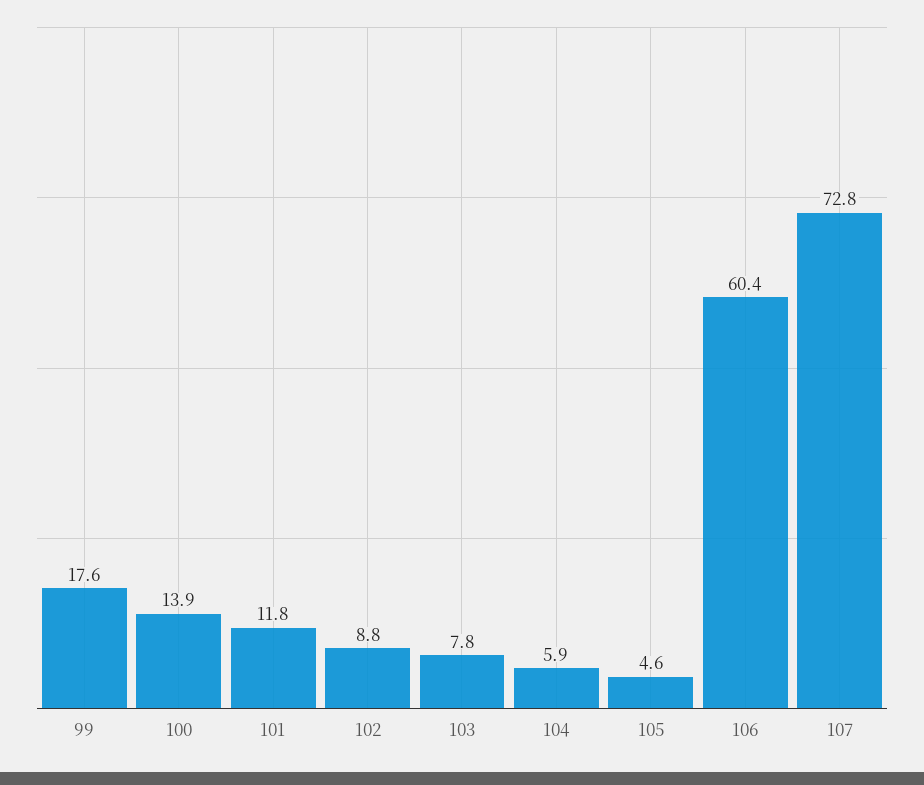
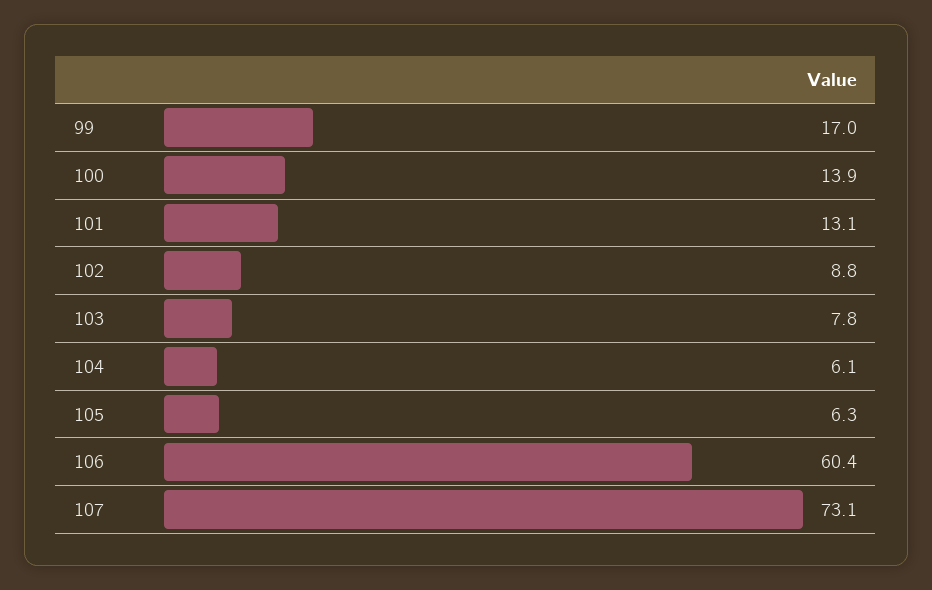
  {
-   "99": 17.6,
+   "99": 17,
    "100": 13.9,
-   "101": 11.8,
+   "101": 13.1,
    "102": 8.8,
    "103": 7.8,
-   "104": 5.9,
+   "104": 6.1,
-   "105": 4.6,
+   "105": 6.3,
    "106": 60.4,
-   "107": 72.8
+   "107": 73.1
  }

